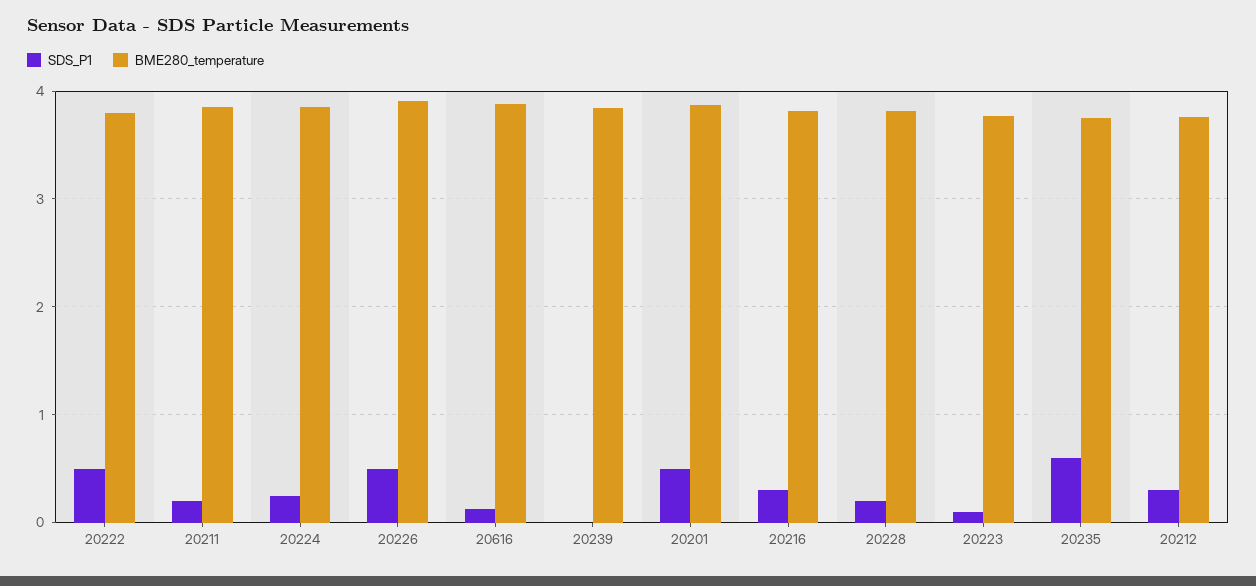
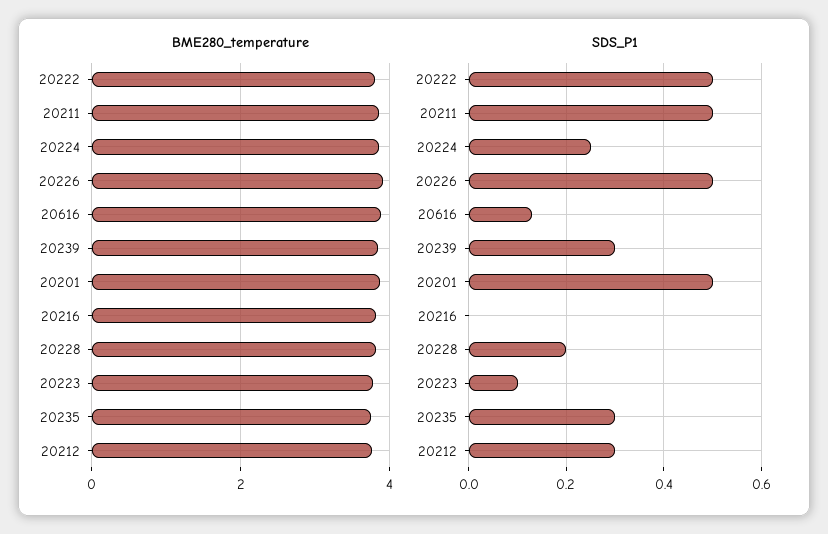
  {
    "SDS_P1": {
      "20222": 0.5,
-     "20211": 0.2,
+     "20211": 0.5,
      "20224": 0.25,
      "20226": 0.5,
      "20616": 0.15,
-     "20239": 0,
+     "20239": 0.3,
      "20201": 0.5,
-     "20216": 0.3,
+     "20216": 0,
      "20228": 0.2,
      "20223": 0.1,
-     "20235": 0.6,
+     "20235": 0.3,
      "20212": 0.3
    },
    "BME280_temperature": {
      "20222": 3.8,
      "20211": 3.9,
      "20224": 3.9,
      "20226": 3.9,
      "20616": 3.9,
      "20239": 3.8,
      "20201": 3.9,
      "20216": 3.8,
      "20228": 3.8,
      "20223": 3.8,
      "20235": 3.8,
      "20212": 3.8
    }
  }

